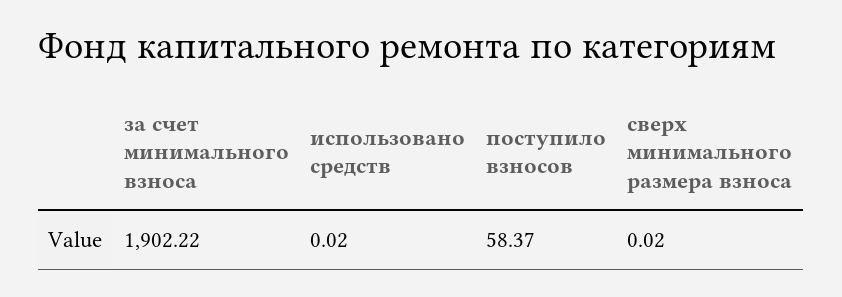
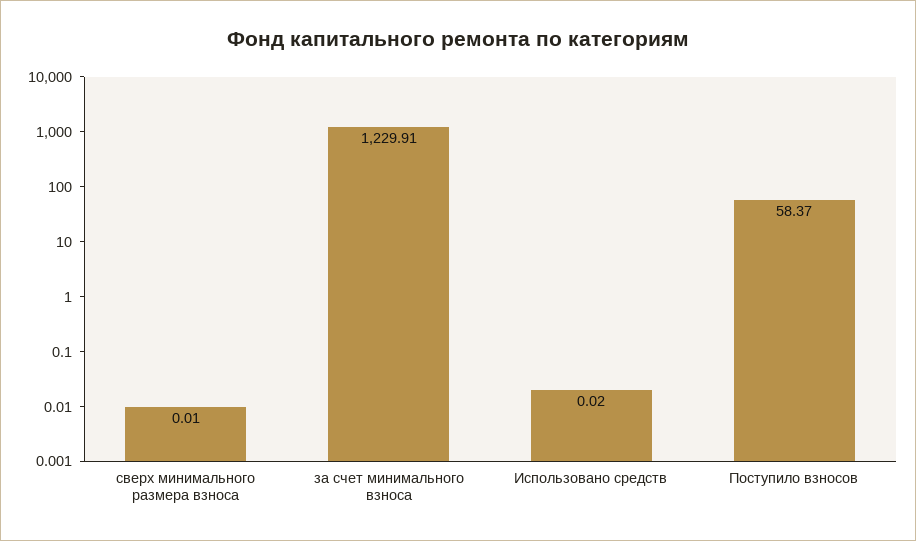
  {
-   "за счет минимального взноса": 1902.22,
+   "за счет минимального взноса": 1229.91,
    "использовано средств": 0.02,
    "поступило взносов": 58.37,
-   "сверх минимального размера взноса": 0.02
+   "сверх минимального размера взноса": 0.01
  }

